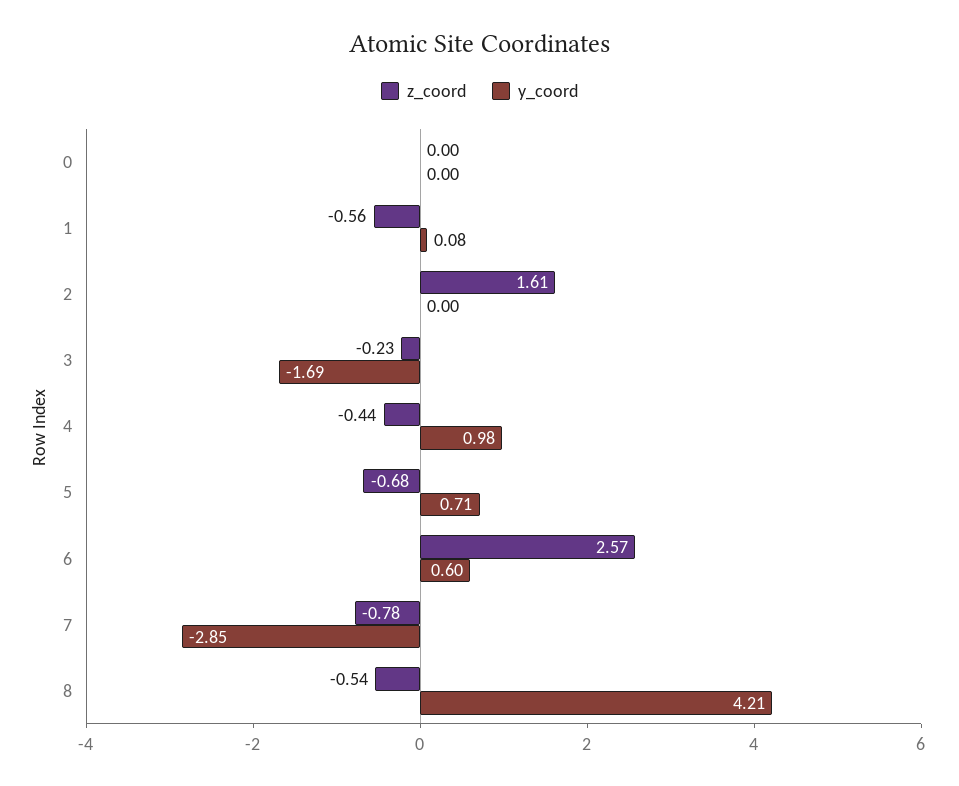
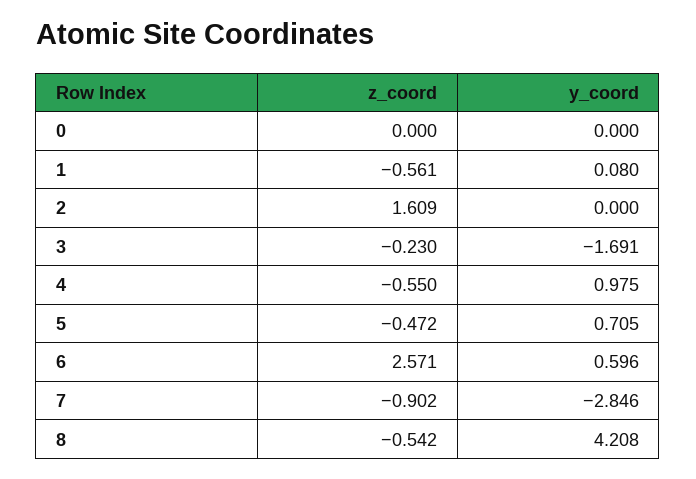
  {
    "z_coord": {
      "0": 0,
      "1": -0.561,
      "2": 1.609,
      "3": -0.23,
-     "4": -0.44,
+     "4": -0.55,
-     "5": -0.68,
+     "5": -0.472,
      "6": 2.571,
-     "7": -0.78,
+     "7": -0.902,
      "8": -0.542
    },
    "y_coord": {
      "0": 0,
      "1": 0.08,
      "2": 0,
      "3": -1.691,
      "4": 0.975,
      "5": 0.705,
      "6": 0.596,
      "7": -2.846,
      "8": 4.208
    }
  }

